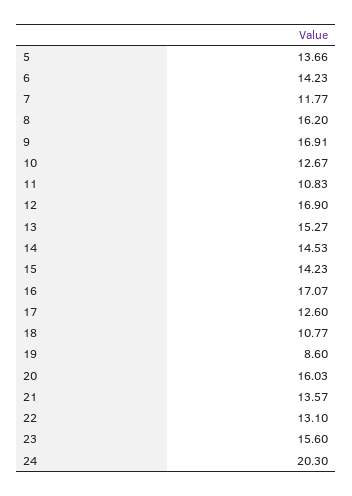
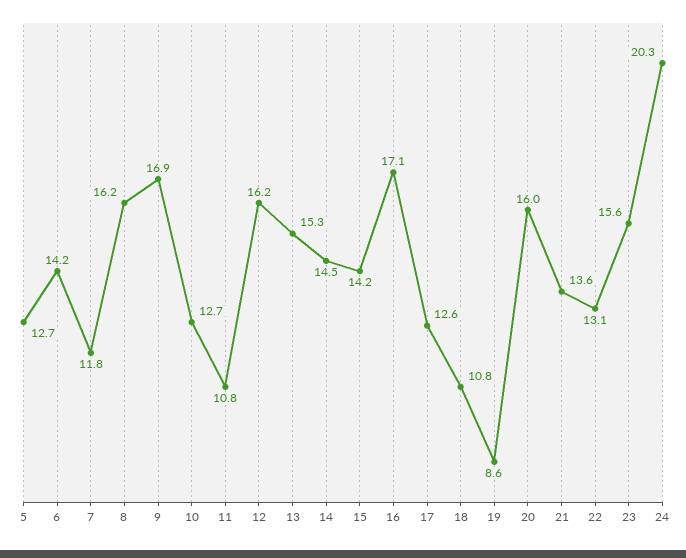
  {
-   "5": 13.66,
+   "5": 12.7,
    "6": 14.23,
    "7": 11.77,
    "8": 16.2,
    "9": 16.91,
    "10": 12.67,
    "11": 10.83,
-   "12": 16.9,
+   "12": 16.2,
    "13": 15.27,
    "14": 14.53,
    "15": 14.23,
    "16": 17.07,
    "17": 12.6,
    "18": 10.77,
    "19": 8.6,
    "20": 16.03,
    "21": 13.57,
    "22": 13.1,
    "23": 15.6,
    "24": 20.3
  }

